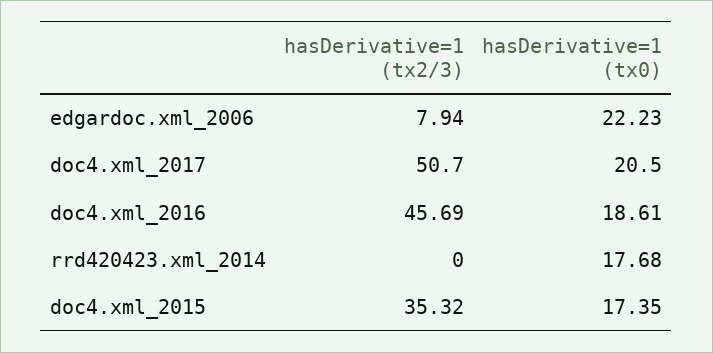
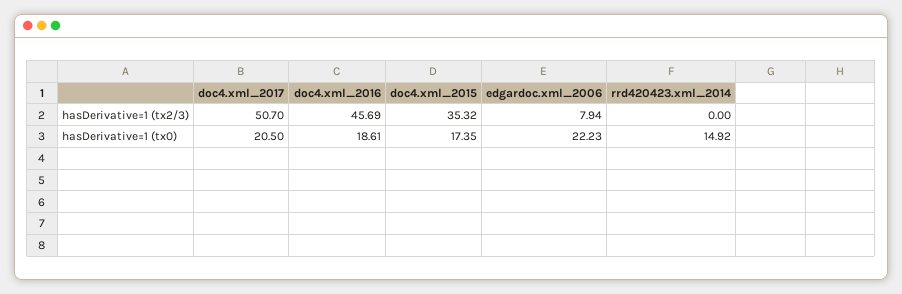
  {
    "hasDerivative=1 (tx2/3)": {
      "edgardoc.xml_2006": 7.94,
      "doc4.xml_2017": 50.7,
      "doc4.xml_2016": 45.69,
      "rrd420423.xml_2014": 0,
      "doc4.xml_2015": 35.32
    },
    "hasDerivative=1 (tx0)": {
      "edgardoc.xml_2006": 22.23,
      "doc4.xml_2017": 20.5,
      "doc4.xml_2016": 18.61,
-     "rrd420423.xml_2014": 17.68,
+     "rrd420423.xml_2014": 14.92,
      "doc4.xml_2015": 17.35
    }
  }

